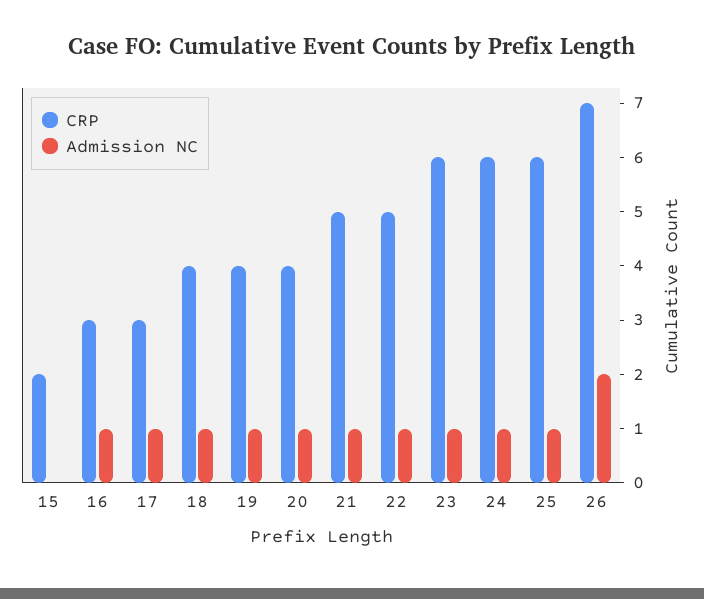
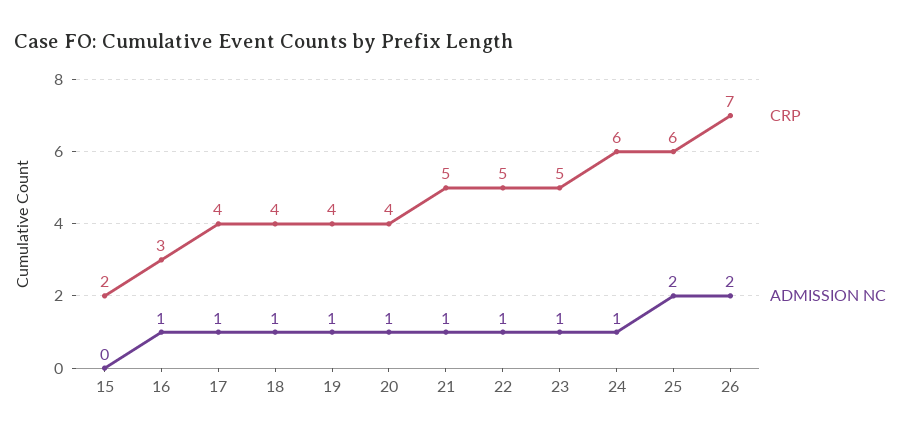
  {
    "CRP": {
      "15": 2,
      "16": 3,
-     "17": 3,
+     "17": 4,
      "18": 4,
      "19": 4,
      "20": 4,
      "21": 5,
      "22": 5,
-     "23": 6,
+     "23": 5,
      "24": 6,
      "25": 6,
      "26": 7
    },
    "Admission NC": {
      "15": 0,
      "16": 1,
      "17": 1,
      "18": 1,
      "19": 1,
      "20": 1,
      "21": 1,
      "22": 1,
      "23": 1,
      "24": 1,
-     "25": 1,
+     "25": 2,
      "26": 2
    }
  }

